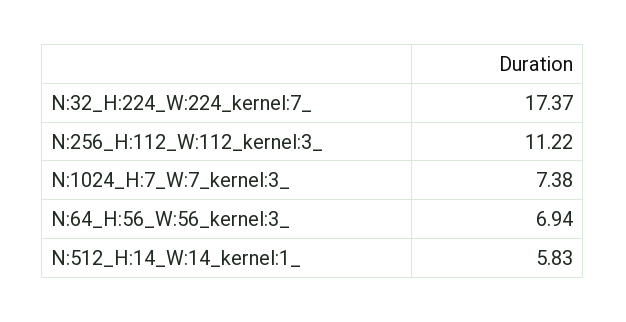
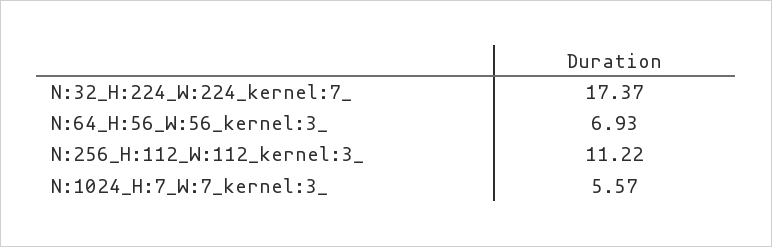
  {
    "N:32_H:224_W:224_kernel:7_": 17.37,
    "N:256_H:112_W:112_kernel:3_": 11.22,
-   "N:1024_H:7_W:7_kernel:3_": 7.38,
+   "N:1024_H:7_W:7_kernel:3_": 5.57,
-   "N:64_H:56_W:56_kernel:3_": 6.94,
+   "N:64_H:56_W:56_kernel:3_": 6.93
-   "N:512_H:14_W:14_kernel:1_": 5.83
  }

